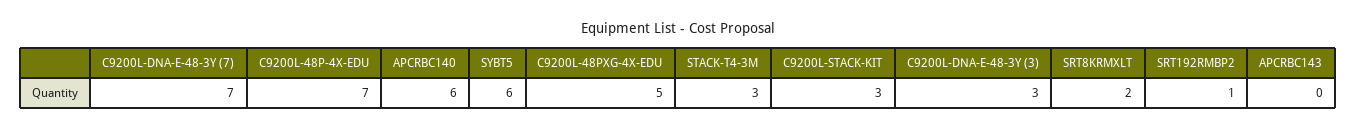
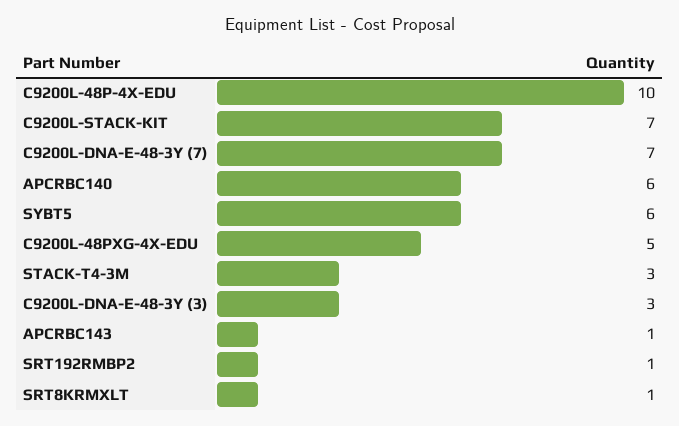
  {
    "C9200L-DNA-E-48-3Y (7)": 7,
-   "C9200L-48P-4X-EDU": 7,
+   "C9200L-48P-4X-EDU": 10,
    "APCRBC140": 6,
    "SYBT5": 6,
    "C9200L-48PXG-4X-EDU": 5,
    "STACK-T4-3M": 3,
-   "C9200L-STACK-KIT": 3,
+   "C9200L-STACK-KIT": 7,
    "C9200L-DNA-E-48-3Y (3)": 3,
-   "SRT8KRMXLT": 2,
+   "SRT8KRMXLT": 1,
    "SRT192RMBP2": 1,
-   "APCRBC143": 0
+   "APCRBC143": 1
  }

